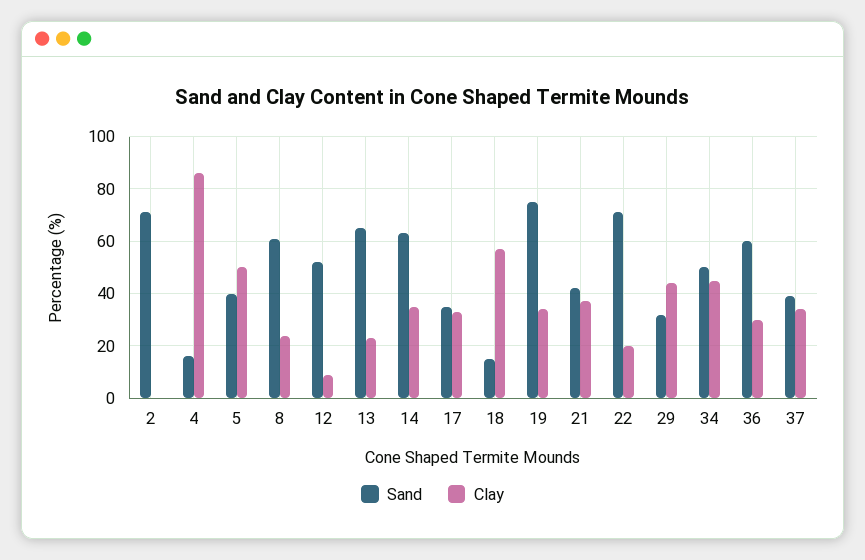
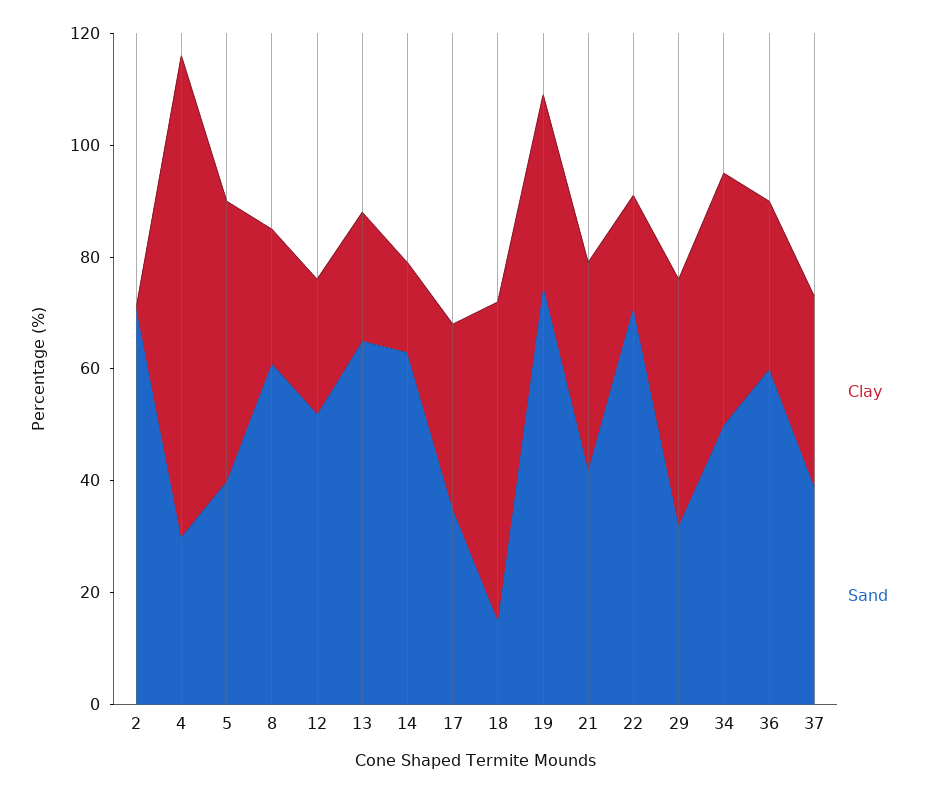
  {
    "Sand": {
      "2": 70,
-     "4": 15,
+     "4": 30,
      "5": 40,
      "8": 60,
      "12": 50,
      "13": 65,
      "14": 65,
      "17": 35,
      "18": 15,
      "19": 75,
      "21": 40,
      "22": 70,
      "29": 30,
      "34": 50,
      "36": 60,
      "37": 40
    },
    "Clay": {
      "2": 0,
      "4": 85,
      "5": 50,
      "8": 25,
-     "12": 10,
+     "12": 25,
      "13": 25,
-     "14": 35,
+     "14": 15,
      "17": 35,
      "18": 55,
      "19": 35,
      "21": 35,
      "22": 20,
      "29": 45,
      "34": 45,
      "36": 30,
      "37": 35
    }
  }

